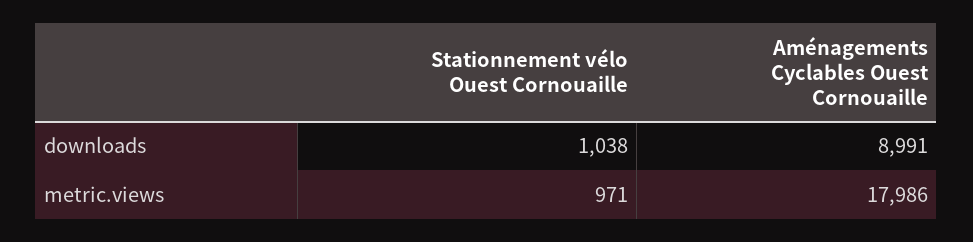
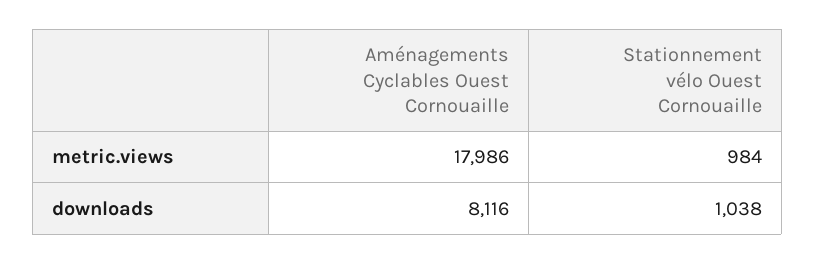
  {
    "Stationnement vélo Ouest Cornouaille": {
      "downloads": 1038,
-     "metric.views": 971
+     "metric.views": 984
    },
    "Aménagements Cyclables Ouest Cornouaille": {
-     "downloads": 8991,
+     "downloads": 8116,
      "metric.views": 17986
    }
  }

